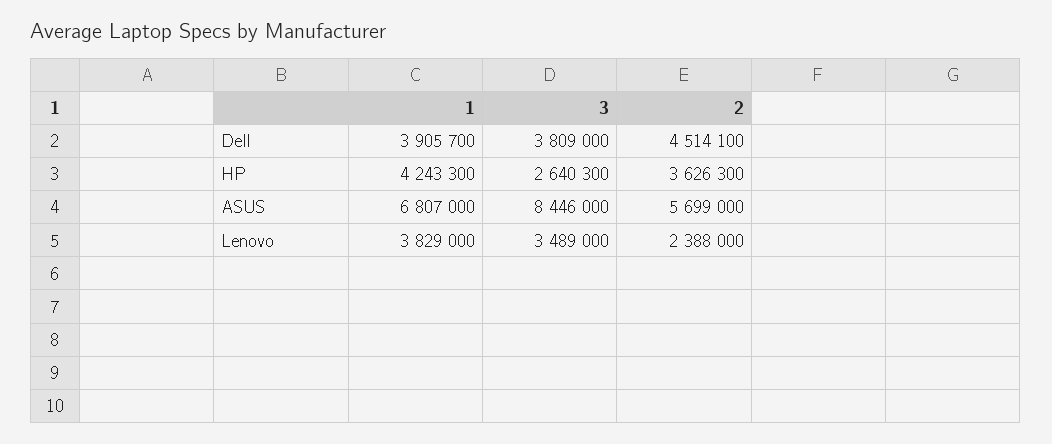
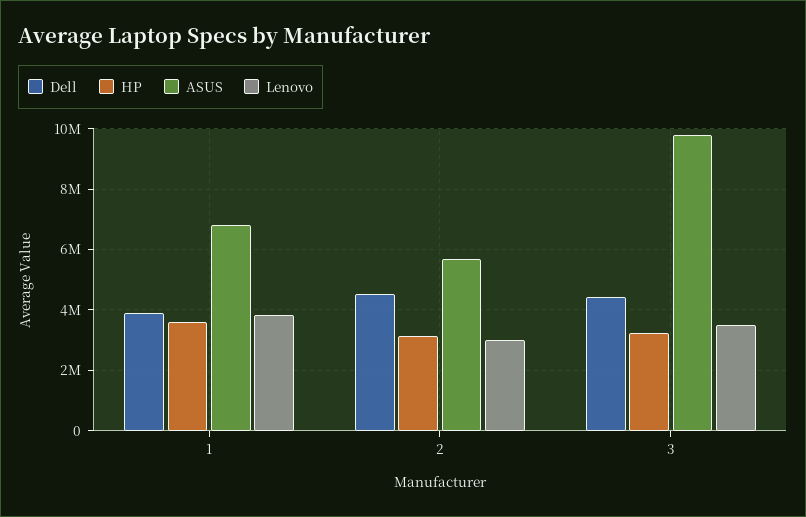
  {
    "Dell": {
      "1": 3905700,
-     "3": 3809000,
+     "3": 4400000,
      "2": 4514100
    },
    "HP": {
-     "1": 4243300,
+     "1": 3600000,
-     "3": 2640300,
+     "3": 3200000,
-     "2": 3626300
+     "2": 3200000
    },
    "ASUS": {
      "1": 6807000,
-     "3": 8446000,
+     "3": 9800000,
      "2": 5699000
    },
    "Lenovo": {
      "1": 3829000,
      "3": 3489000,
-     "2": 2388000
+     "2": 3000000
    }
  }

